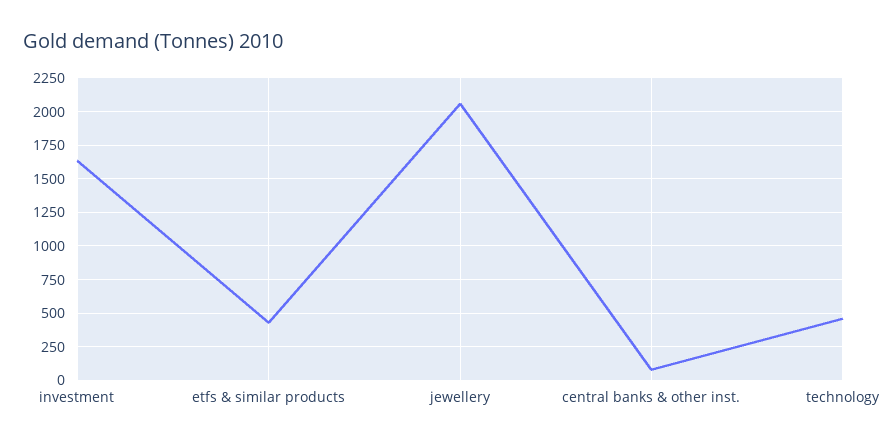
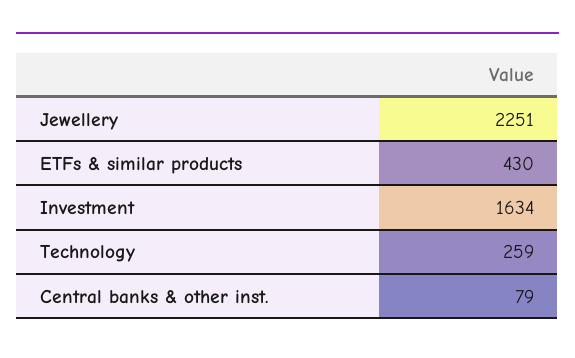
  {
    "investment": 1634,
    "etfs & similar products": 430,
-   "jewellery": 2050,
+   "jewellery": 2251,
    "central banks & other inst.": 79,
-   "technology": 450
+   "technology": 259
  }

